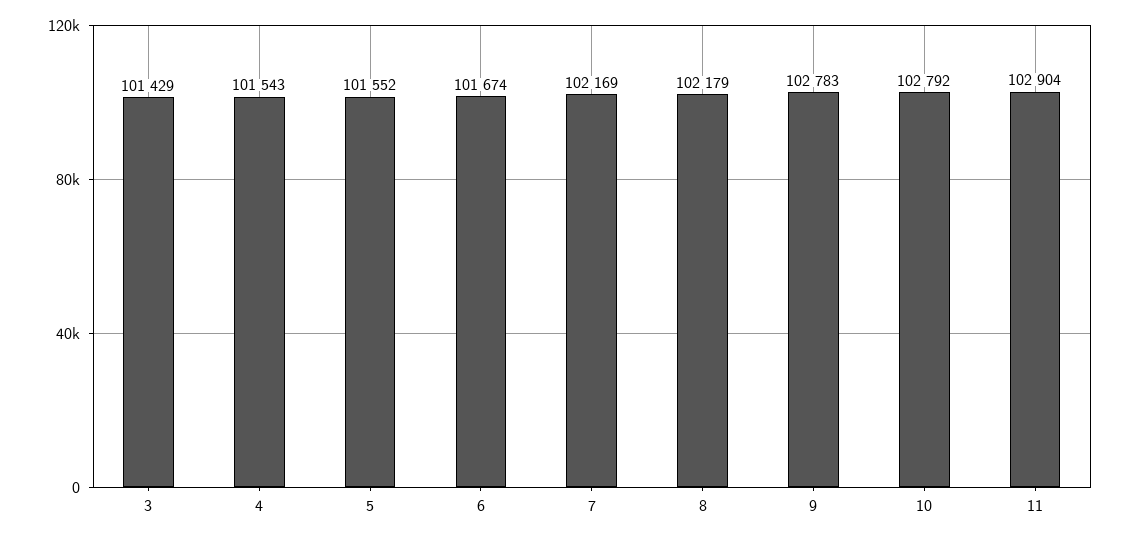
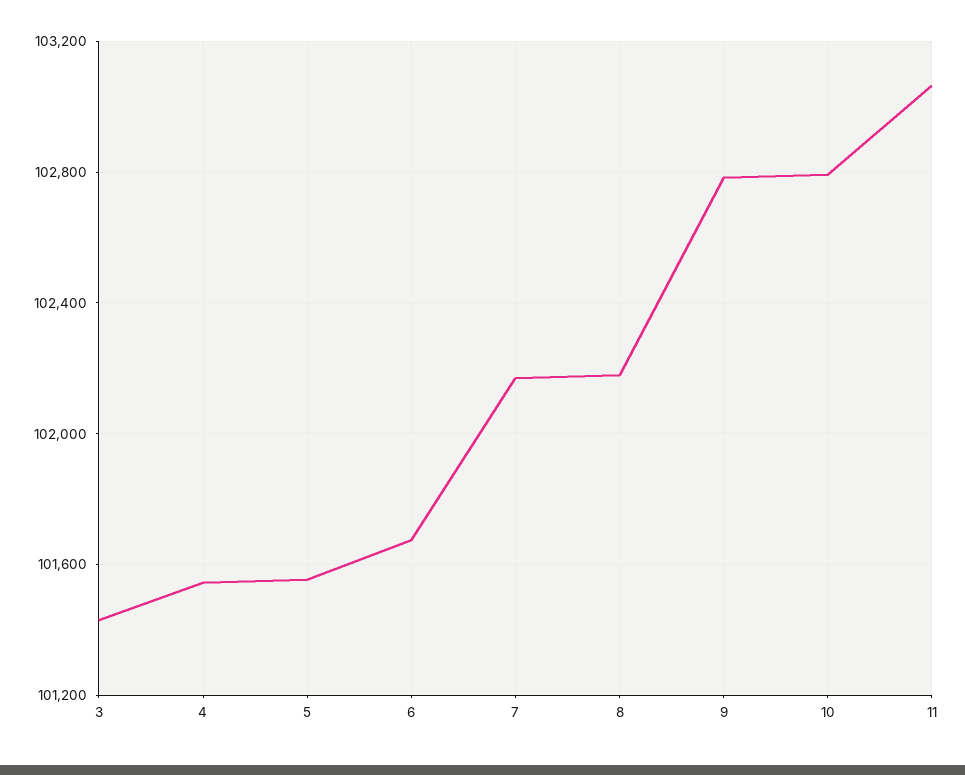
  {
    "3": 101429,
    "4": 101543,
    "5": 101552,
    "6": 101674,
    "7": 102169,
    "8": 102179,
    "9": 102783,
    "10": 102792,
-   "11": 102904
+   "11": 103050
  }

